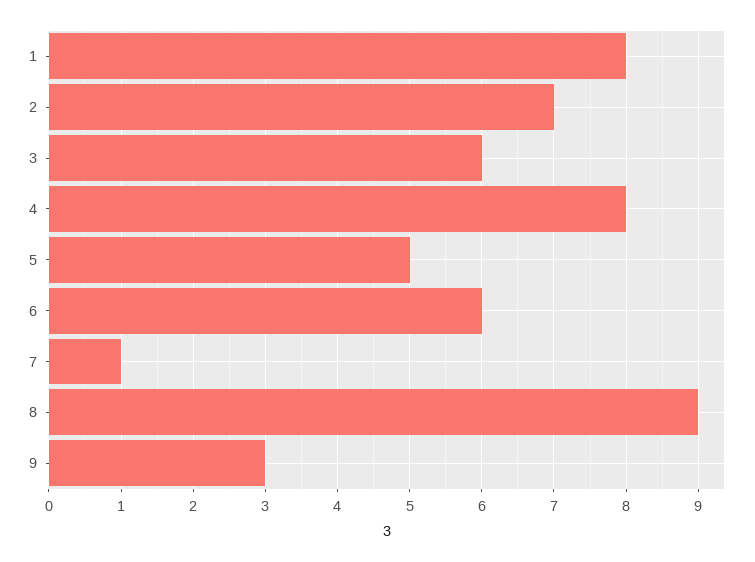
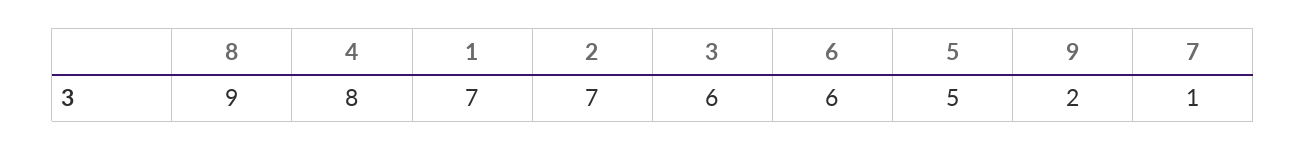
  {
-   "1": 8,
+   "1": 7,
    "2": 7,
    "3": 6,
    "4": 8,
    "5": 5,
    "6": 6,
    "7": 1,
    "8": 9,
-   "9": 3
+   "9": 2
  }

